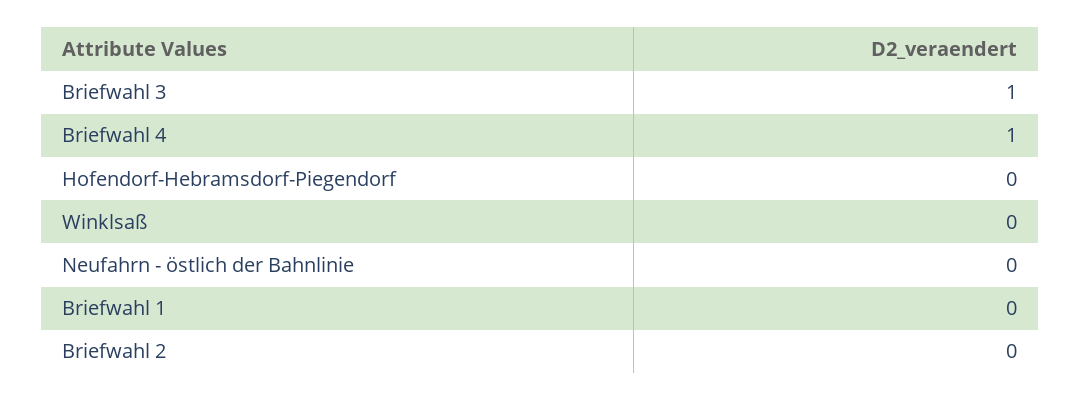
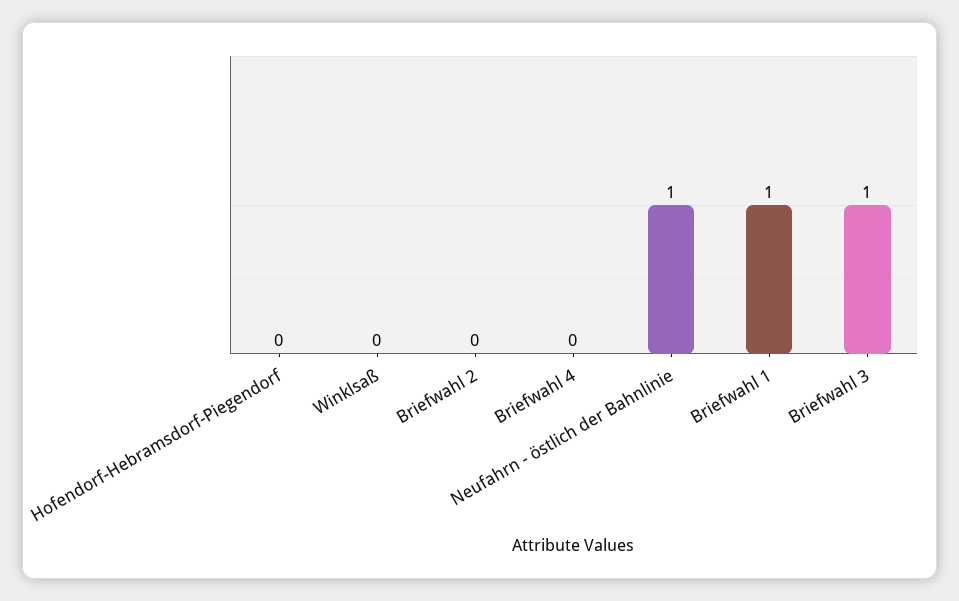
  {
    "Briefwahl 3": 1,
-   "Briefwahl 4": 1,
+   "Briefwahl 4": 0,
    "Hofendorf-Hebramsdorf-Piegendorf": 0,
    "Winklsaß": 0,
-   "Neufahrn - östlich der Bahnlinie": 0,
+   "Neufahrn - östlich der Bahnlinie": 1,
-   "Briefwahl 1": 0,
+   "Briefwahl 1": 1,
    "Briefwahl 2": 0
  }

